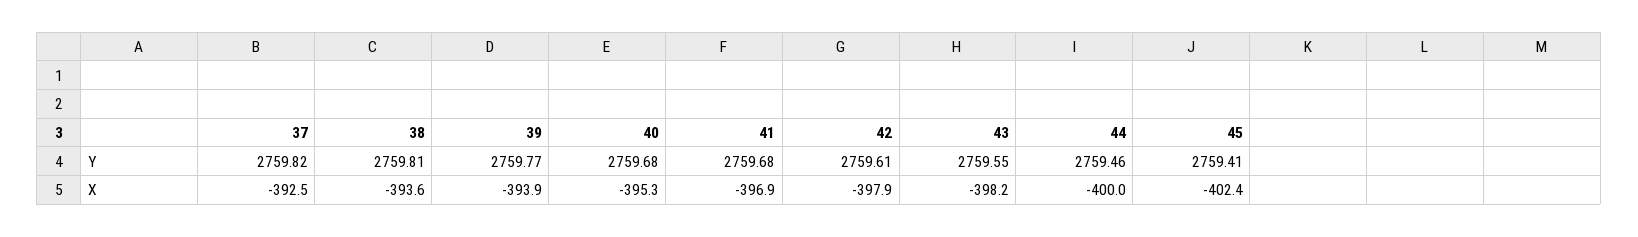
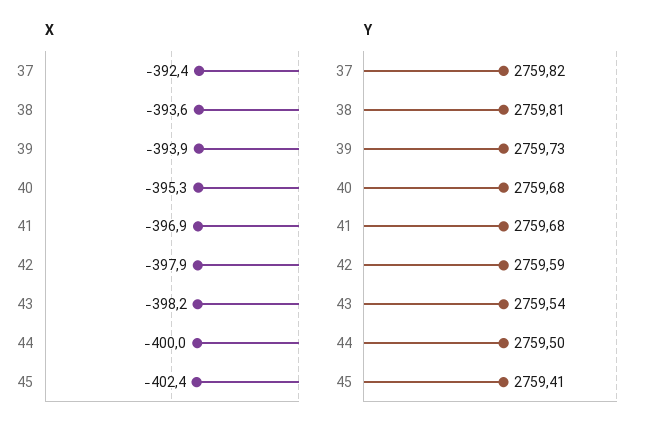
  {
    "Y": {
      "37": 2759.82,
      "38": 2759.81,
-     "39": 2759.77,
+     "39": 2759.73,
      "40": 2759.68,
      "41": 2759.68,
-     "42": 2759.61,
+     "42": 2759.59,
-     "43": 2759.55,
+     "43": 2759.54,
-     "44": 2759.46,
+     "44": 2759.5,
      "45": 2759.41
    },
    "X": {
-     "37": -392.5,
+     "37": -392.4,
      "38": -393.6,
      "39": -393.9,
      "40": -395.3,
      "41": -396.9,
      "42": -397.9,
      "43": -398.2,
      "44": -400,
      "45": -402.4
    }
  }

